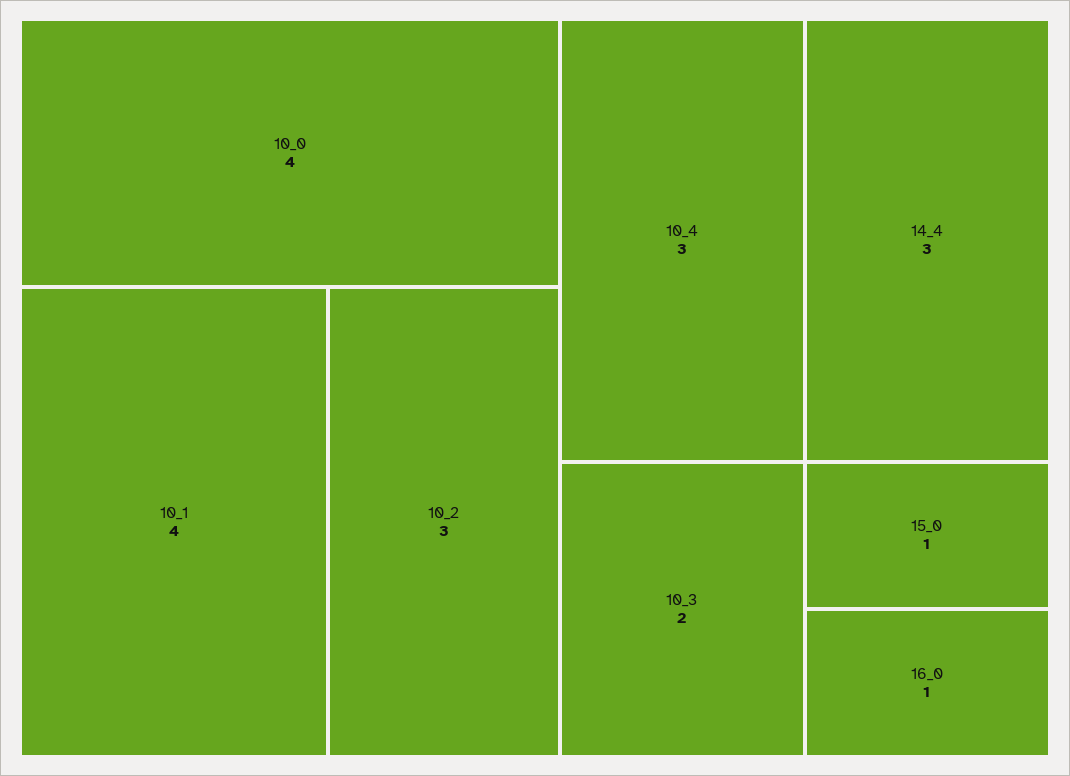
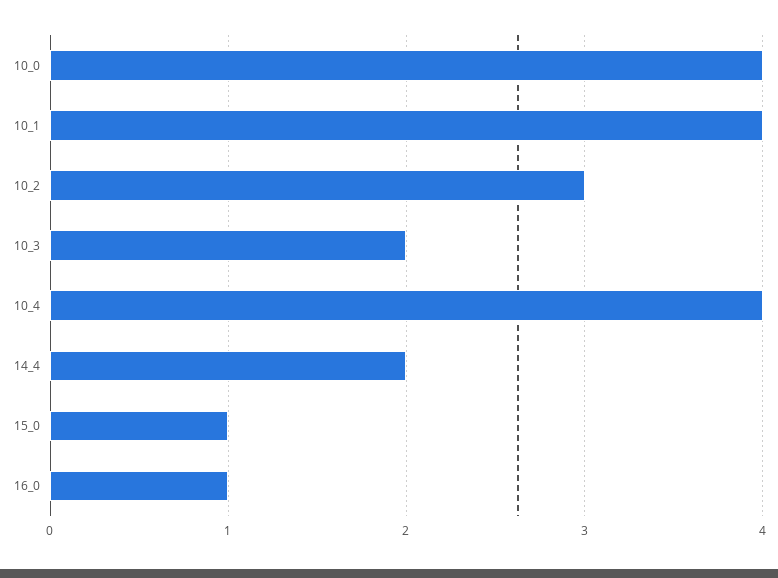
  {
    "10_0": 4,
    "10_1": 4,
    "10_2": 3,
-   "10_4": 3,
+   "10_4": 4,
-   "14_4": 3,
+   "14_4": 2,
    "10_3": 2,
    "15_0": 1,
    "16_0": 1
  }

